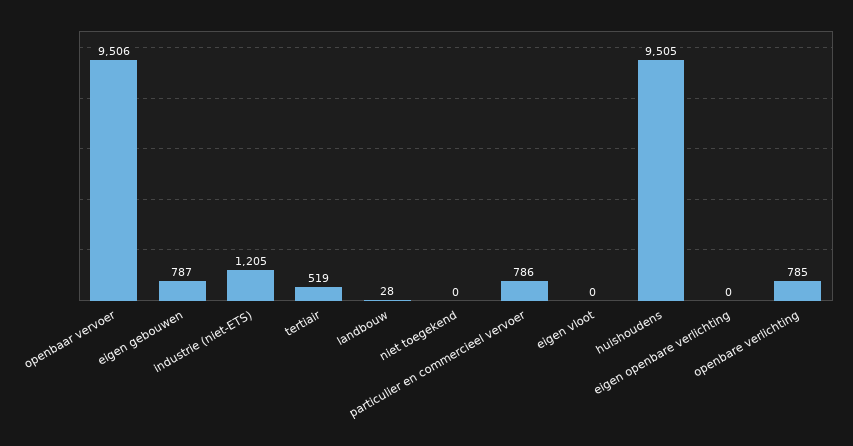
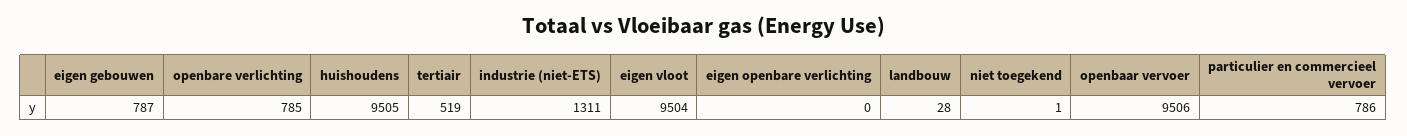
  {
    "openbaar vervoer": 9506,
    "eigen gebouwen": 787,
-   "industrie (niet-ETS)": 1205,
+   "industrie (niet-ETS)": 1311,
    "tertiair": 519,
    "landbouw": 28,
-   "niet toegekend": 0,
+   "niet toegekend": 1,
    "particulier en commercieel vervoer": 786,
-   "eigen vloot": 0,
+   "eigen vloot": 9504,
    "huishoudens": 9505,
    "eigen openbare verlichting": 0,
    "openbare verlichting": 785
  }

